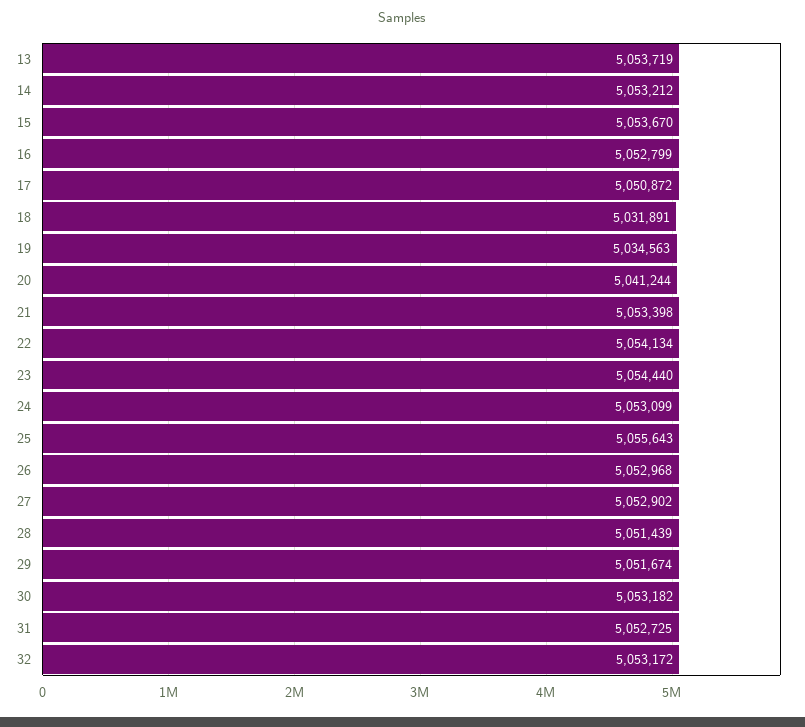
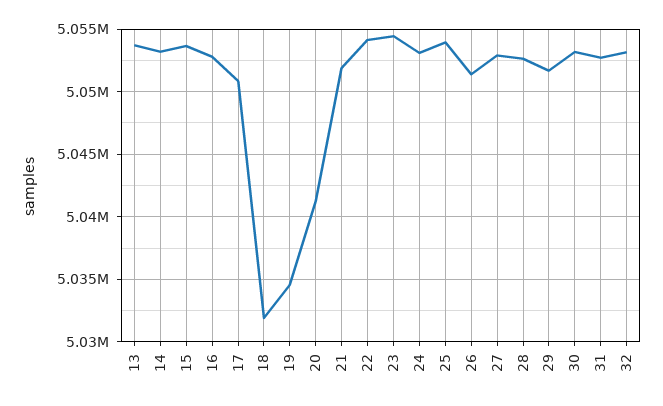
  {
    "13": 5053719,
    "14": 5053212,
    "15": 5053670,
    "16": 5052799,
    "17": 5050872,
    "18": 5031891,
    "19": 5034563,
    "20": 5041244,
-   "21": 5053398,
+   "21": 5052000,
    "22": 5054134,
    "23": 5054440,
    "24": 5053099,
-   "25": 5055643,
+   "25": 5054000,
-   "26": 5052968,
+   "26": 5051500,
    "27": 5052902,
-   "28": 5051439,
+   "28": 5052500,
    "29": 5051674,
    "30": 5053182,
    "31": 5052725,
    "32": 5053172
  }

